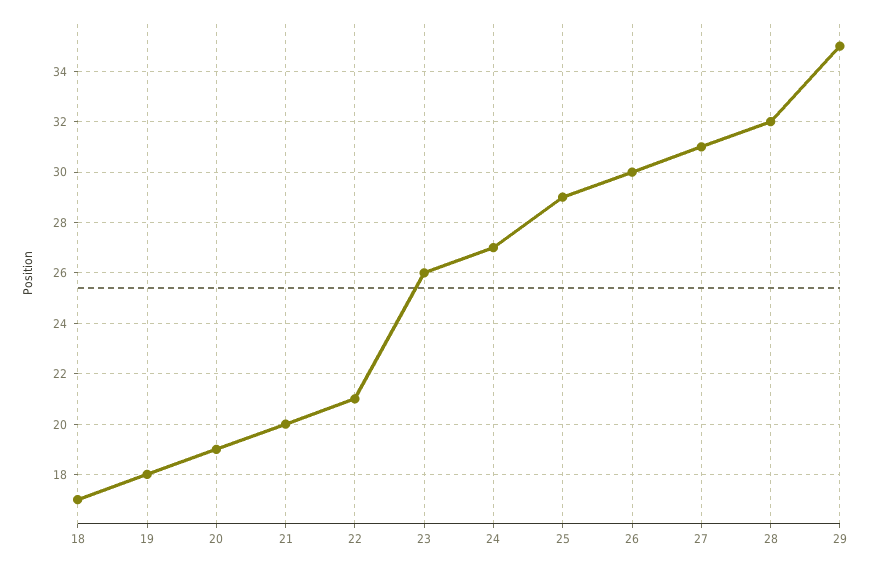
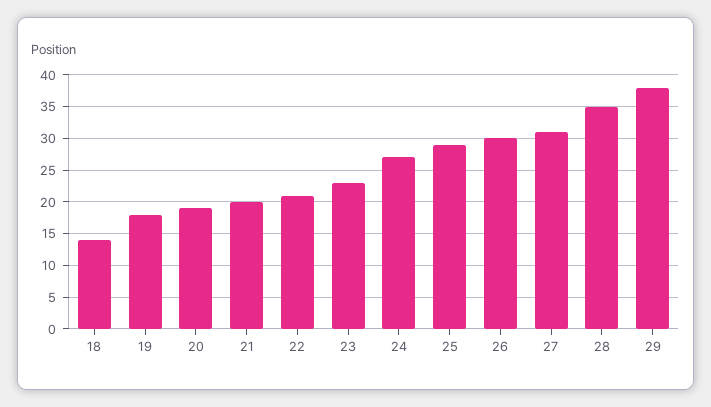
  {
-   "18": 17,
+   "18": 14,
    "19": 18,
    "20": 19,
    "21": 20,
    "22": 21,
-   "23": 26,
+   "23": 23,
    "24": 27,
    "25": 29,
    "26": 30,
    "27": 31,
-   "28": 32,
+   "28": 35,
-   "29": 35
+   "29": 38
  }

